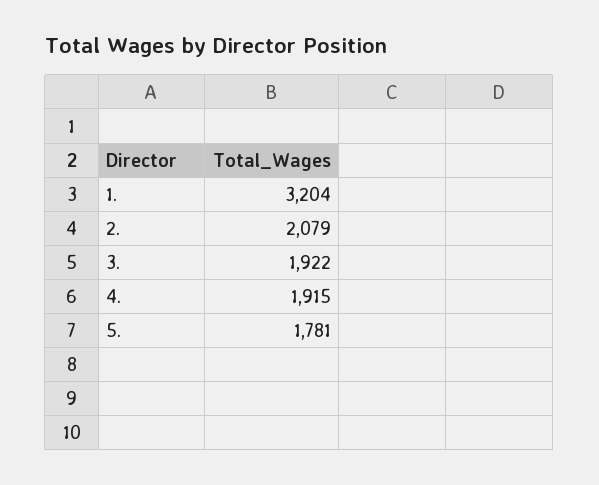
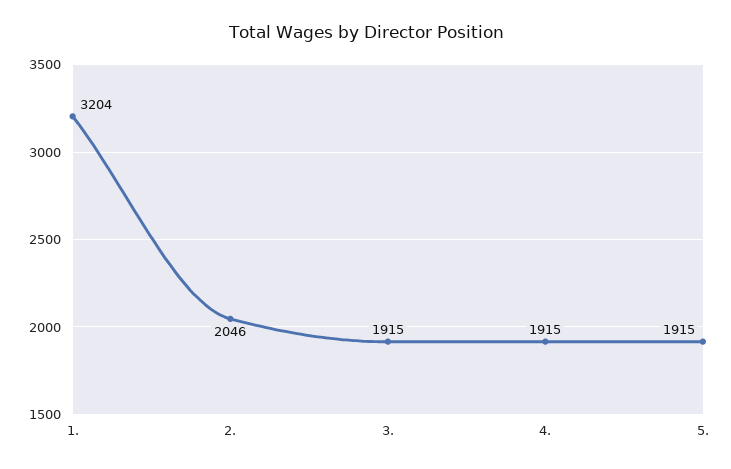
  {
    "1.": 3204,
-   "2.": 2079,
+   "2.": 2046,
-   "3.": 1922,
+   "3.": 1915,
    "4.": 1915,
-   "5.": 1781
+   "5.": 1915
  }

